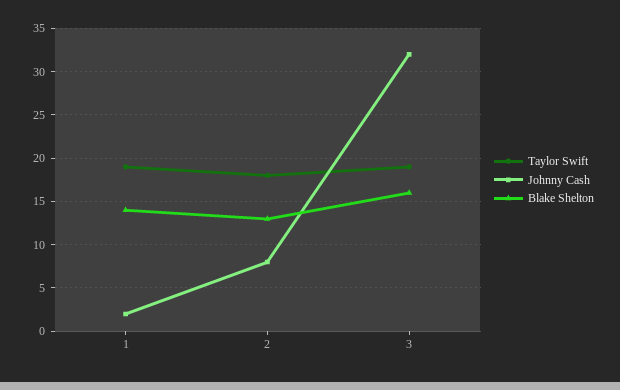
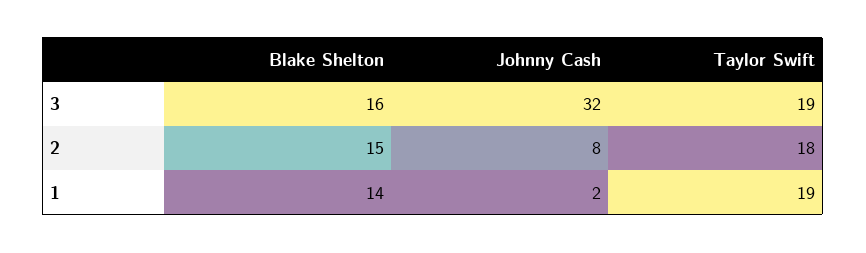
  {
    "Taylor Swift": {
      "1": 19,
      "2": 18,
      "3": 19
    },
    "Johnny Cash": {
      "1": 2,
      "2": 8,
      "3": 32
    },
    "Blake Shelton": {
      "1": 14,
-     "2": 13,
+     "2": 15,
      "3": 16
    }
  }

